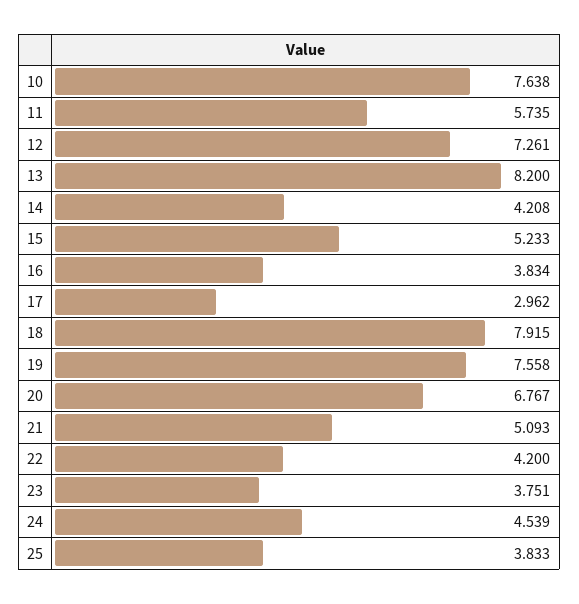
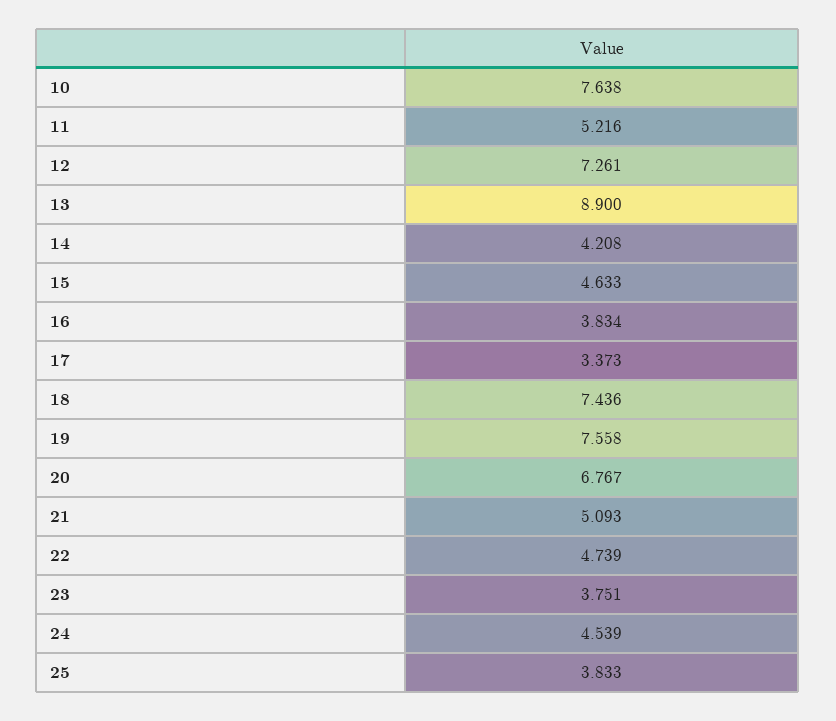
  {
    "10": 7.638,
-   "11": 5.735,
+   "11": 5.216,
    "12": 7.261,
-   "13": 8.2,
+   "13": 8.9,
    "14": 4.208,
-   "15": 5.233,
+   "15": 4.633,
    "16": 3.834,
-   "17": 2.962,
+   "17": 3.373,
-   "18": 7.915,
+   "18": 7.436,
    "19": 7.558,
    "20": 6.767,
    "21": 5.093,
-   "22": 4.2,
+   "22": 4.739,
    "23": 3.751,
    "24": 4.539,
    "25": 3.833
  }

